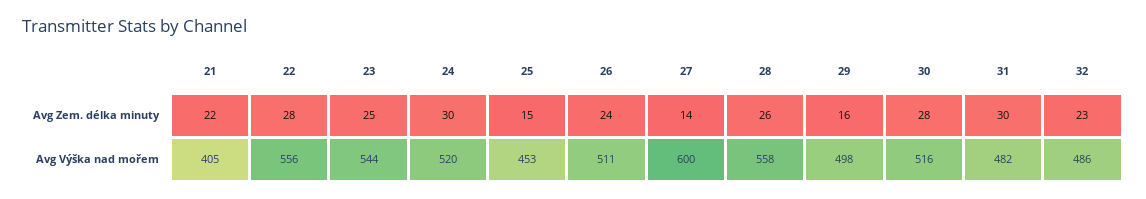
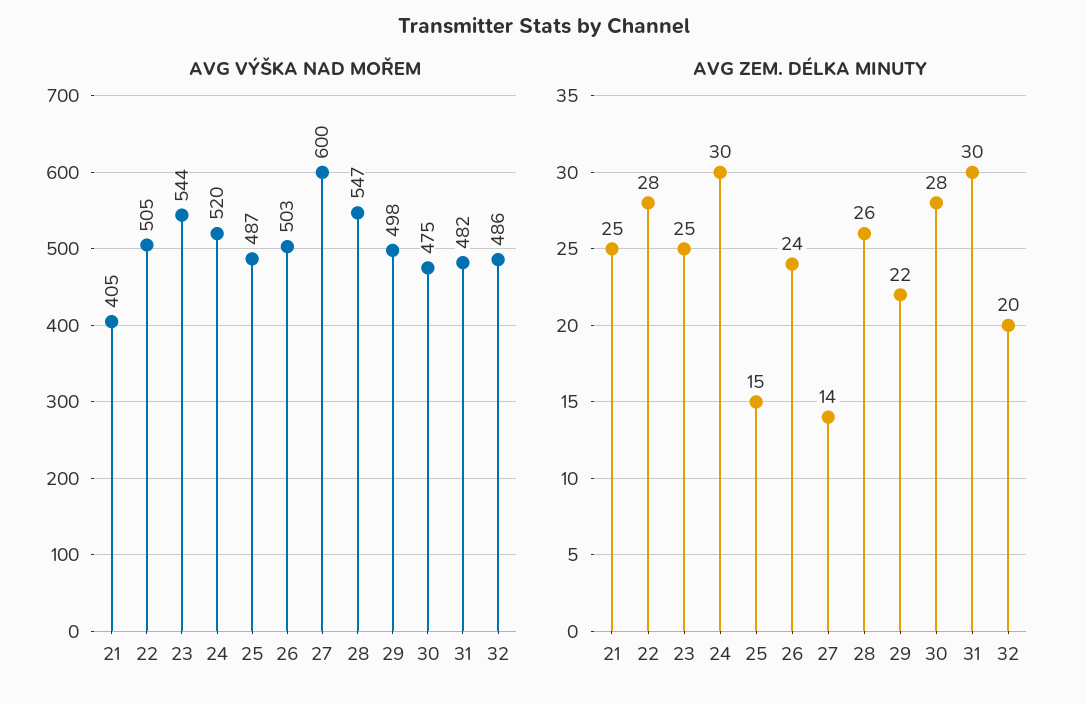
  {
    "Avg Zem. délka minuty": {
-     "21": 22,
+     "21": 25,
      "22": 28,
      "23": 25,
      "24": 30,
      "25": 15,
      "26": 24,
      "27": 14,
      "28": 26,
-     "29": 16,
+     "29": 22,
      "30": 28,
      "31": 30,
-     "32": 23
+     "32": 20
    },
    "Avg Výška nad mořem": {
      "21": 405,
-     "22": 556,
+     "22": 505,
      "23": 544,
      "24": 520,
-     "25": 453,
+     "25": 487,
-     "26": 511,
+     "26": 503,
      "27": 600,
-     "28": 558,
+     "28": 547,
      "29": 498,
-     "30": 516,
+     "30": 475,
      "31": 482,
      "32": 486
    }
  }

